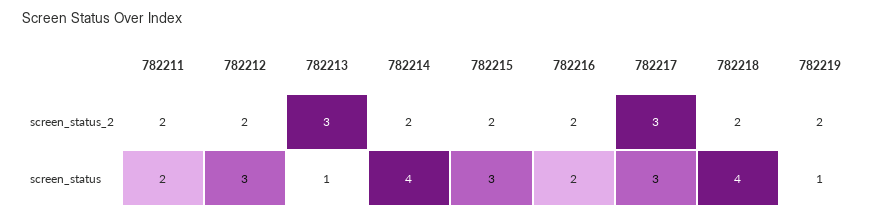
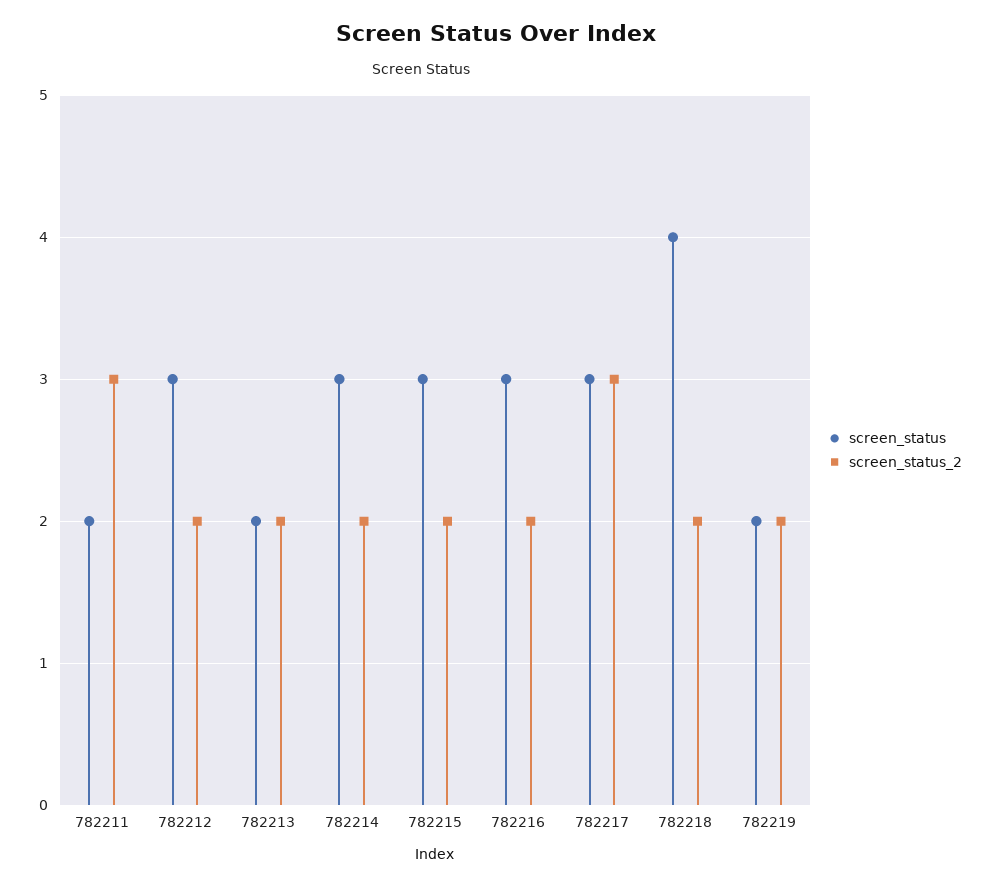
  {
    "screen_status_2": {
-     "782211": 2,
+     "782211": 3,
      "782212": 2,
-     "782213": 3,
+     "782213": 2,
      "782214": 2,
      "782215": 2,
      "782216": 2,
      "782217": 3,
      "782218": 2,
      "782219": 2
    },
    "screen_status": {
      "782211": 2,
      "782212": 3,
-     "782213": 1,
+     "782213": 2,
-     "782214": 4,
+     "782214": 3,
      "782215": 3,
-     "782216": 2,
+     "782216": 3,
      "782217": 3,
      "782218": 4,
-     "782219": 1
+     "782219": 2
    }
  }

